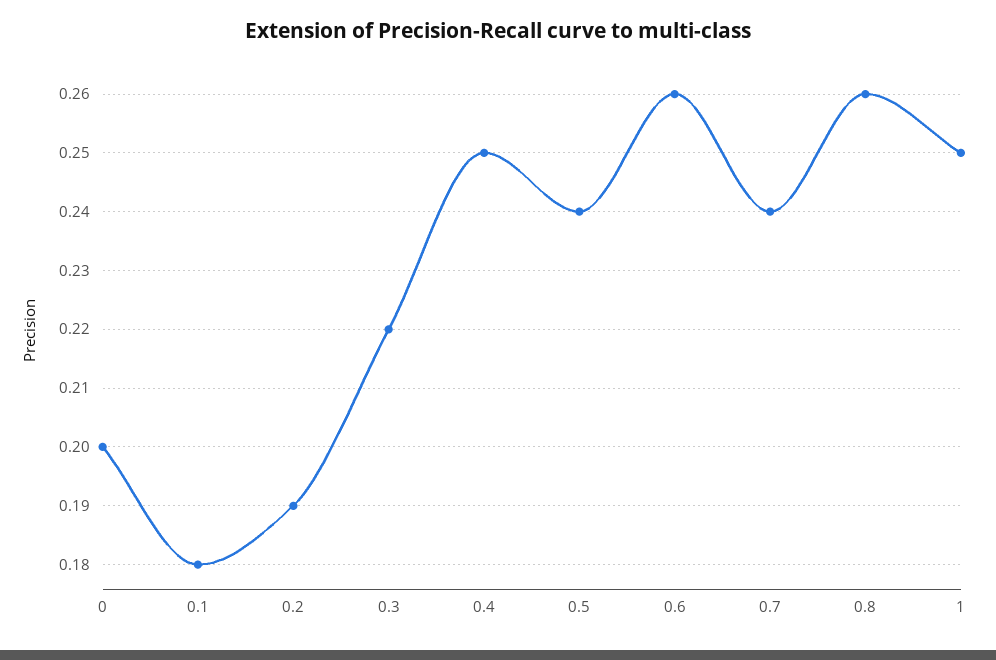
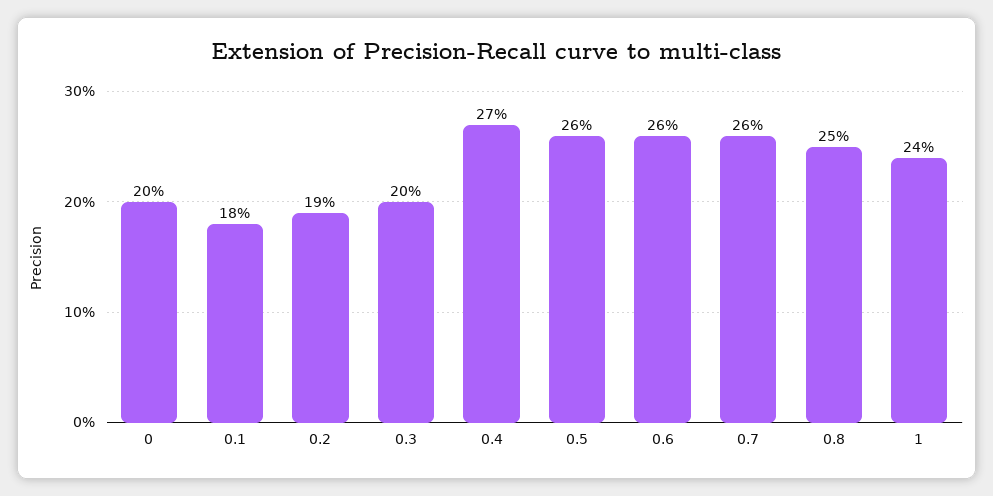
  {
    "0": 0.2,
    "0.1": 0.18,
    "0.2": 0.19,
-   "0.3": 0.22,
+   "0.3": 0.2,
-   "0.4": 0.25,
+   "0.4": 0.27,
-   "0.5": 0.24,
+   "0.5": 0.26,
    "0.6": 0.26,
-   "0.7": 0.24,
+   "0.7": 0.26,
-   "0.8": 0.26,
+   "0.8": 0.25,
-   "1": 0.25
+   "1": 0.24
  }

